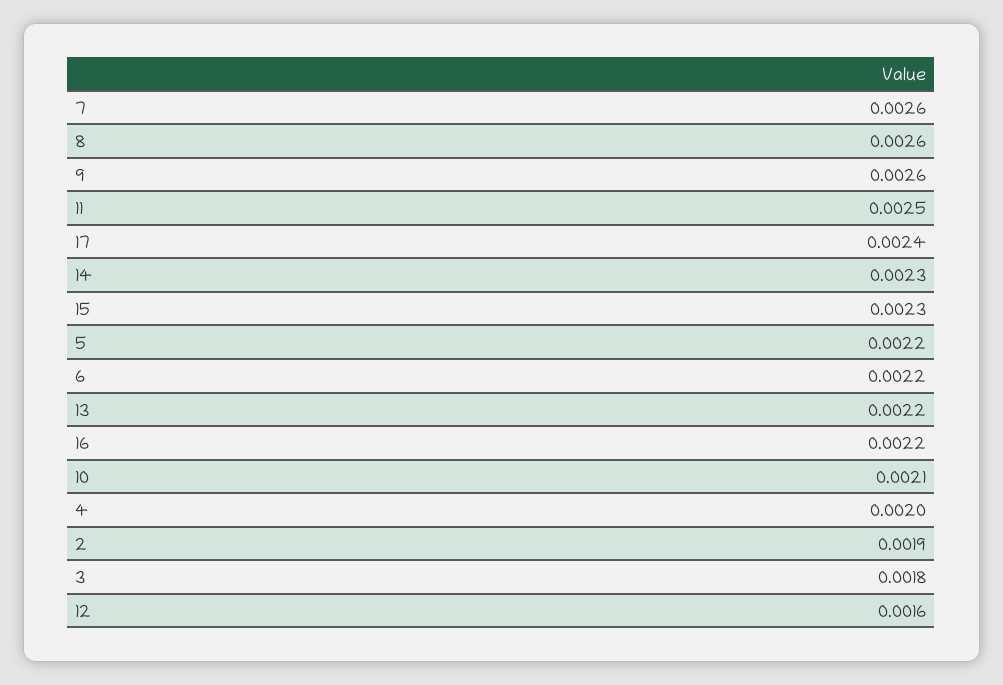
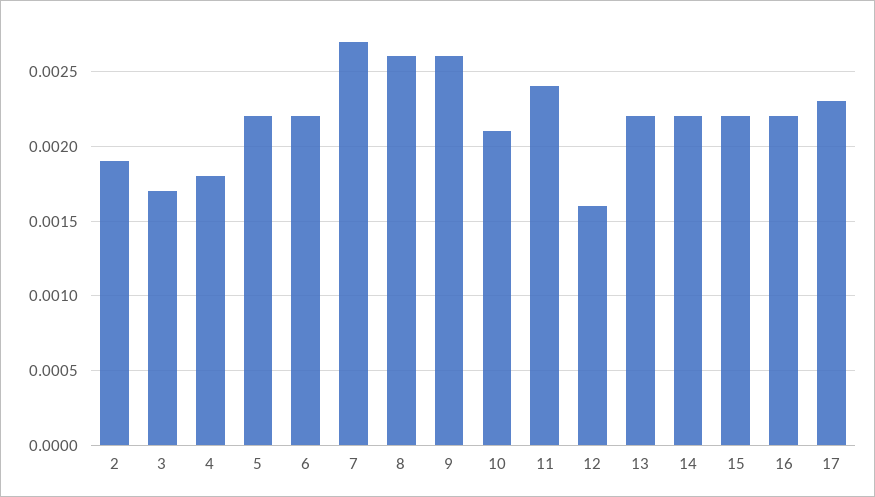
  {
-   "7": 0.0026,
+   "7": 0.0027,
    "8": 0.0026,
    "9": 0.0026,
-   "11": 0.0025,
+   "11": 0.0024,
-   "17": 0.0024,
+   "17": 0.0023,
-   "14": 0.0023,
+   "14": 0.0022,
-   "15": 0.0023,
+   "15": 0.0022,
    "5": 0.0022,
    "6": 0.0022,
    "13": 0.0022,
    "16": 0.0022,
    "10": 0.0021,
-   "4": 0.002,
+   "4": 0.0018,
    "2": 0.0019,
-   "3": 0.0018,
+   "3": 0.0017,
    "12": 0.0016
  }

